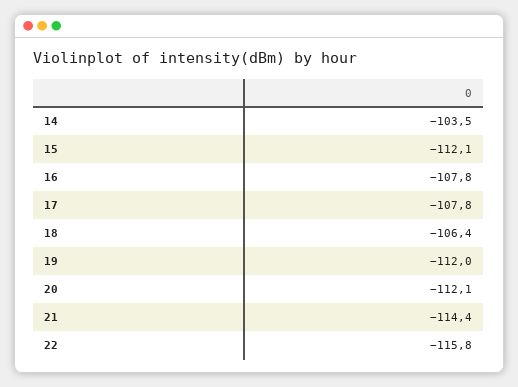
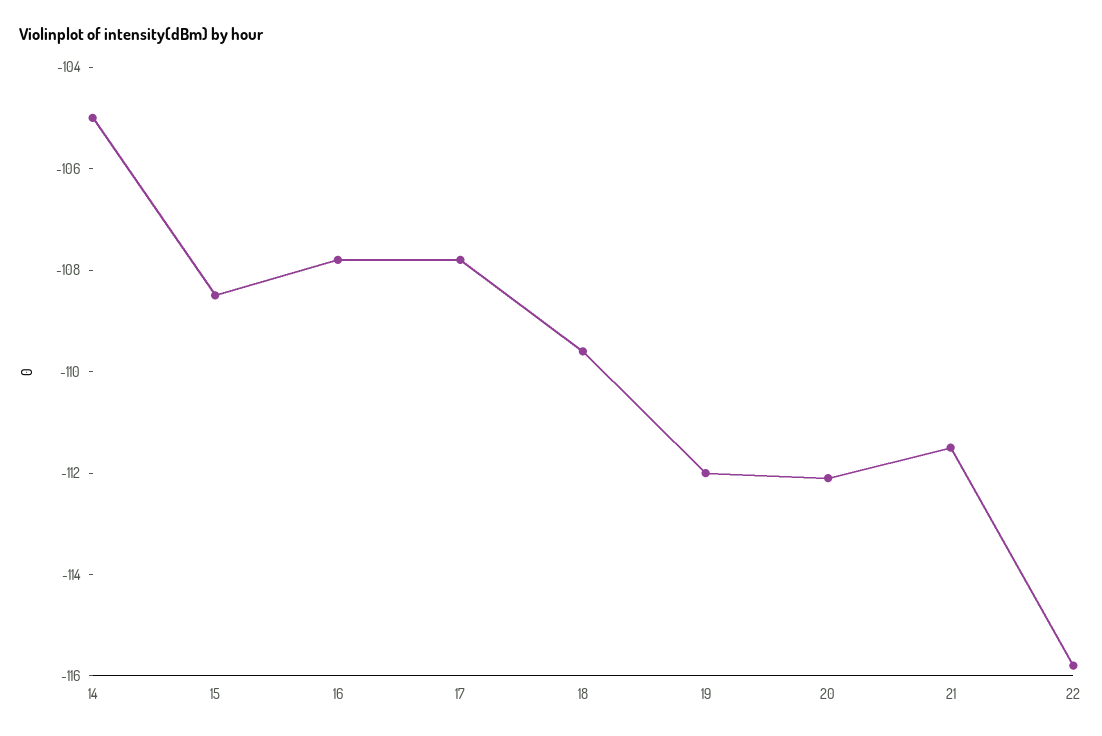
  {
-   "14": -103.5,
+   "14": -105,
-   "15": -112.1,
+   "15": -108.5,
    "16": -107.8,
    "17": -107.8,
-   "18": -106.4,
+   "18": -109.5,
    "19": -112,
    "20": -112.1,
-   "21": -114.4,
+   "21": -111.5,
    "22": -115.8
  }

